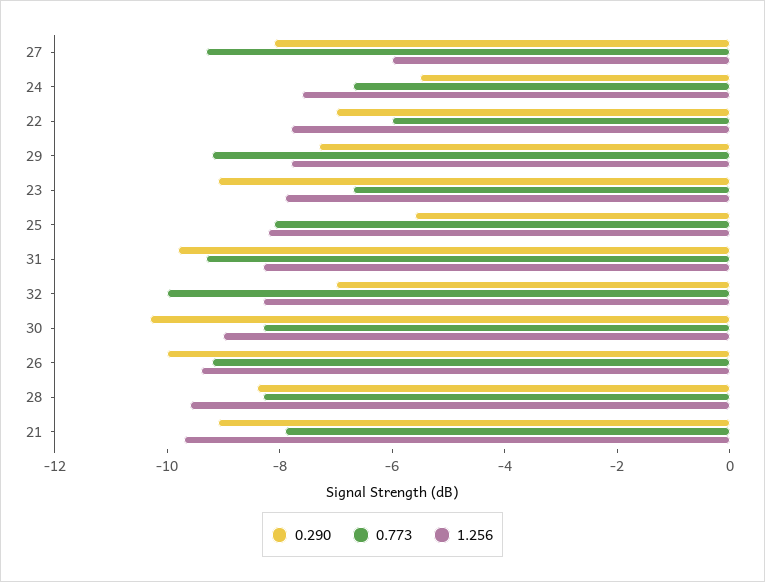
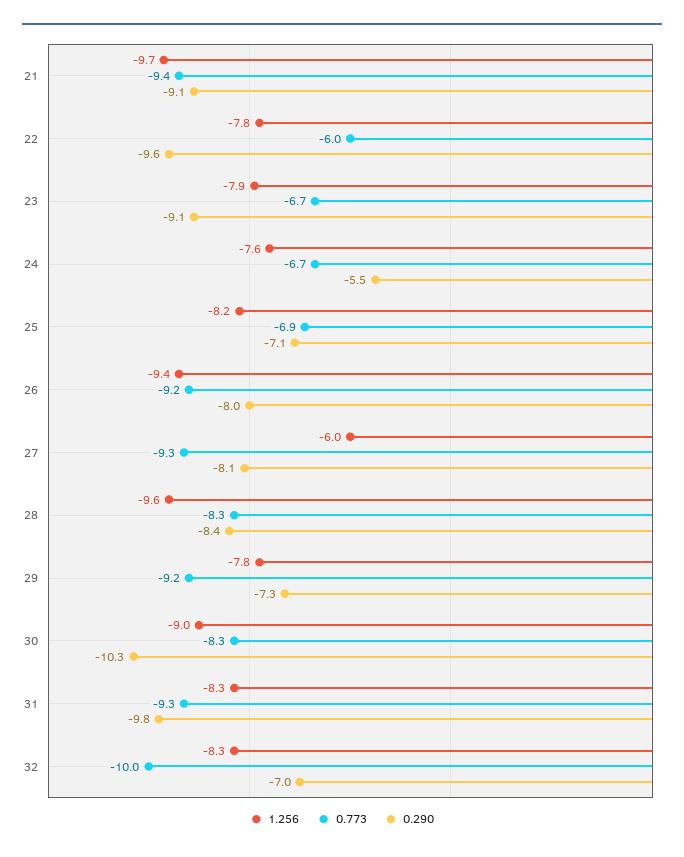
  {
    "0.290": {
      "27": -8.1,
      "24": -5.5,
-     "22": -7,
+     "22": -9.6,
      "29": -7.3,
      "23": -9.1,
-     "25": -5.5,
+     "25": -7.1,
      "31": -9.8,
      "32": -7,
      "30": -10.3,
-     "26": -10,
+     "26": -8,
      "28": -8.4,
      "21": -9.1
    },
    "0.773": {
      "27": -9.3,
      "24": -6.7,
      "22": -6,
      "29": -9.2,
      "23": -6.7,
-     "25": -8,
+     "25": -6.9,
      "31": -9.3,
      "32": -10,
      "30": -8.3,
      "26": -9.2,
      "28": -8.3,
-     "21": -8
+     "21": -9.4
    },
    "1.256": {
      "27": -6,
      "24": -7.6,
      "22": -7.8,
      "29": -7.8,
      "23": -7.9,
      "25": -8.2,
      "31": -8.3,
      "32": -8.3,
      "30": -9,
      "26": -9.4,
      "28": -9.6,
      "21": -9.7
    }
  }

